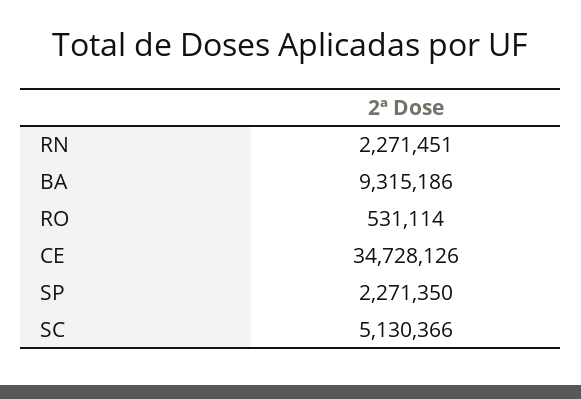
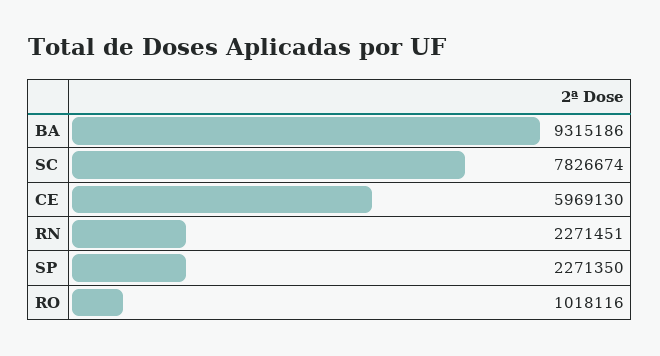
  {
    "RN": 2271451,
    "BA": 9315186,
-   "RO": 531114,
+   "RO": 1018116,
-   "CE": 34728126,
+   "CE": 5969130,
    "SP": 2271350,
-   "SC": 5130366
+   "SC": 7826674
  }

